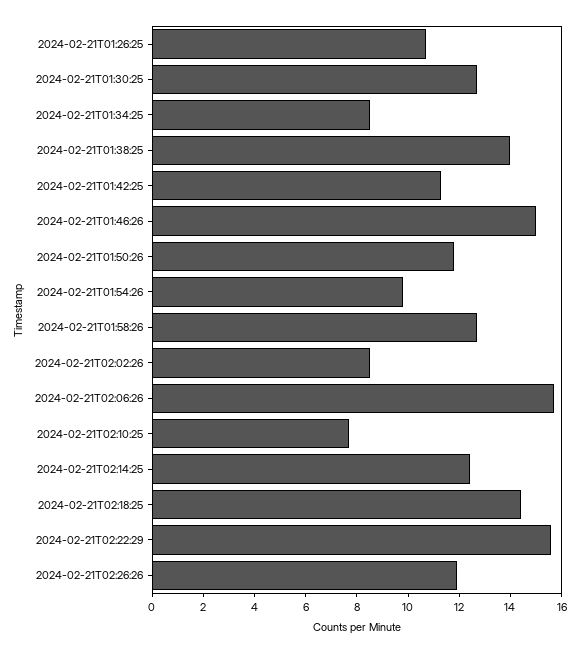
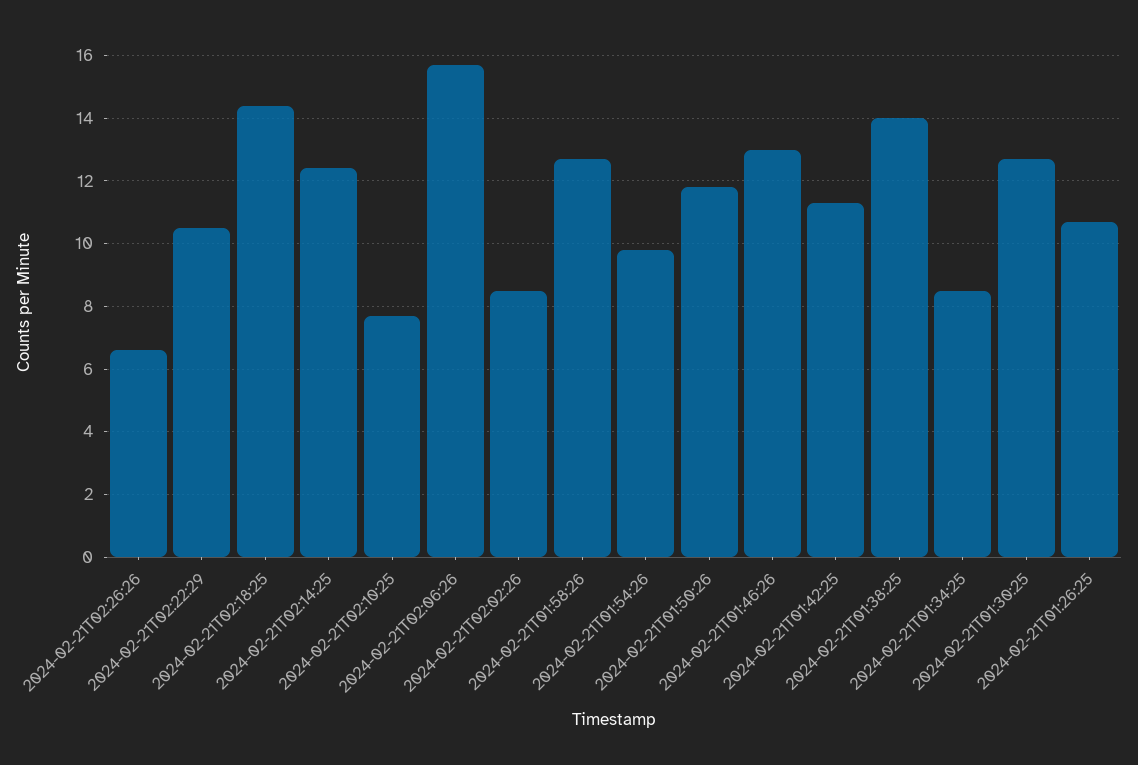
  {
    "2024-02-21T01:26:25": 10.5,
    "2024-02-21T01:30:25": 12.5,
    "2024-02-21T01:34:25": 8.5,
    "2024-02-21T01:38:25": 14,
    "2024-02-21T01:42:25": 11.5,
-   "2024-02-21T01:46:26": 15,
+   "2024-02-21T01:46:26": 13,
    "2024-02-21T01:50:26": 12,
    "2024-02-21T01:54:26": 10,
    "2024-02-21T01:58:26": 12.5,
    "2024-02-21T02:02:26": 8.5,
    "2024-02-21T02:06:26": 15.5,
    "2024-02-21T02:10:25": 7.5,
    "2024-02-21T02:14:25": 12.5,
    "2024-02-21T02:18:25": 14.5,
-   "2024-02-21T02:22:29": 15.5,
+   "2024-02-21T02:22:29": 10.5,
-   "2024-02-21T02:26:26": 12
+   "2024-02-21T02:26:26": 6.5
  }

